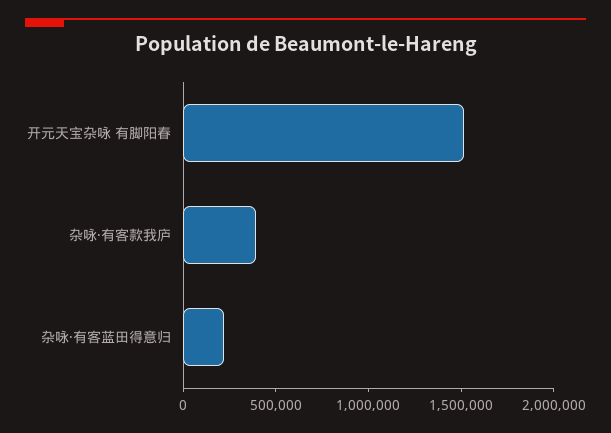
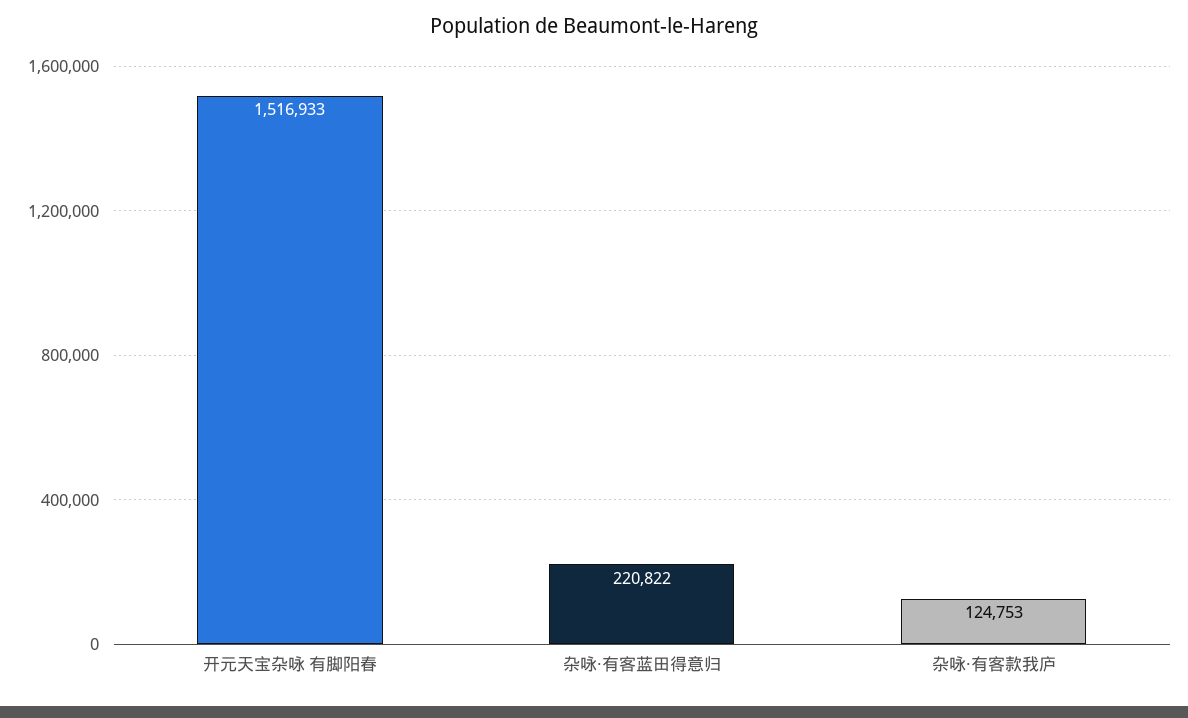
  {
    "开元天宝杂咏 有脚阳春": 1516933,
-   "杂咏·有客款我庐": 400000,
+   "杂咏·有客款我庐": 124753,
    "杂咏·有客蓝田得意归": 220822
  }

